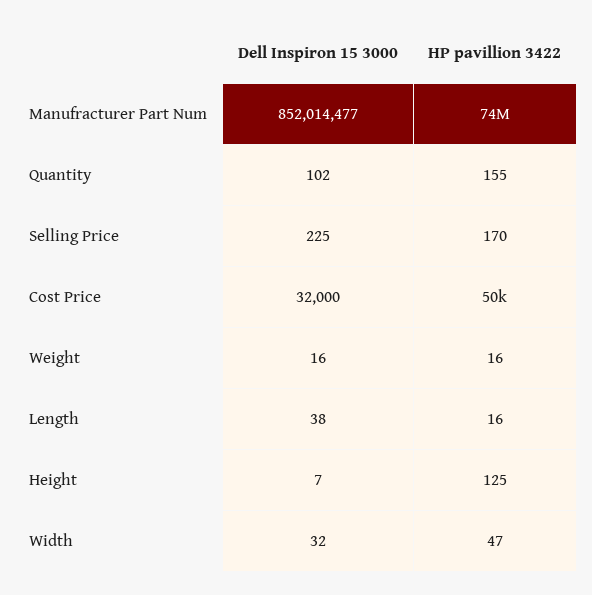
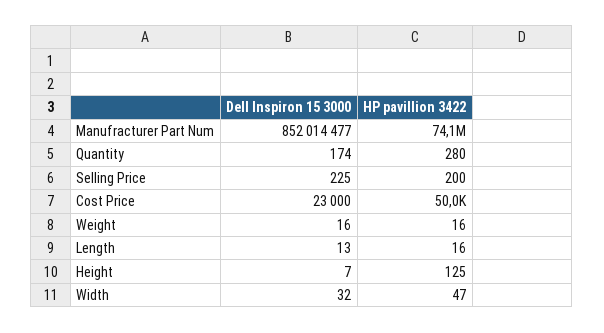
  {
    "Dell Inspiron 15 3000": {
      "Manufracturer Part Num": 852014477,
-     "Quantity": 102,
+     "Quantity": 174,
      "Selling Price": 225,
-     "Cost Price": 32000,
+     "Cost Price": 23000,
      "Weight": 16,
-     "Length": 38,
+     "Length": 13,
      "Height": 7,
      "Width": 32
    },
    "HP pavillion 3422": {
      "Manufracturer Part Num": 74100000,
-     "Quantity": 155,
+     "Quantity": 280,
-     "Selling Price": 170,
+     "Selling Price": 200,
      "Cost Price": 50000,
      "Weight": 16,
      "Length": 16,
      "Height": 125,
      "Width": 47
    }
  }

